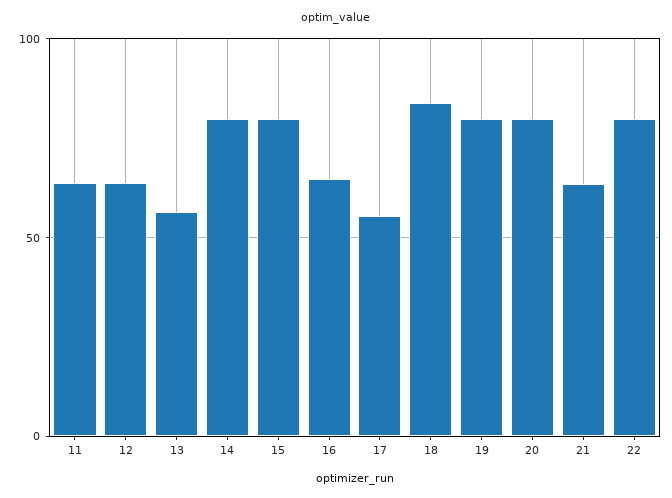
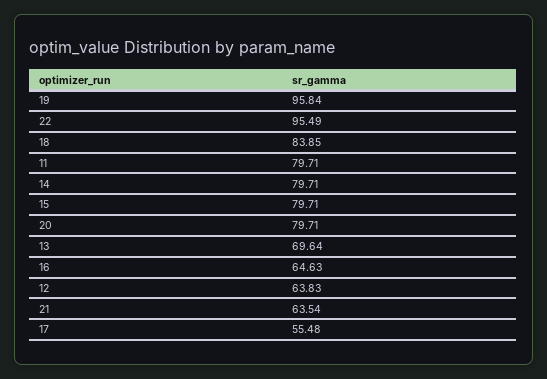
  {
-   "11": 65,
+   "11": 79.71,
    "12": 63.83,
-   "13": 55,
+   "13": 69.64,
    "14": 79.71,
    "15": 79.71,
    "16": 64.63,
    "17": 55.48,
    "18": 83.85,
-   "19": 80,
+   "19": 95.84,
    "20": 79.71,
    "21": 63.54,
-   "22": 80
+   "22": 95.49
  }

